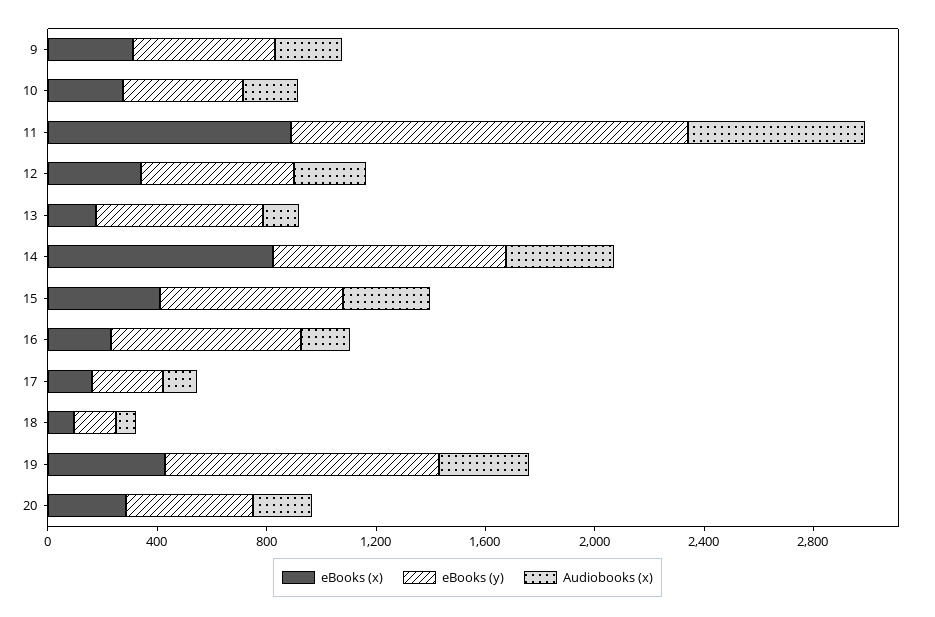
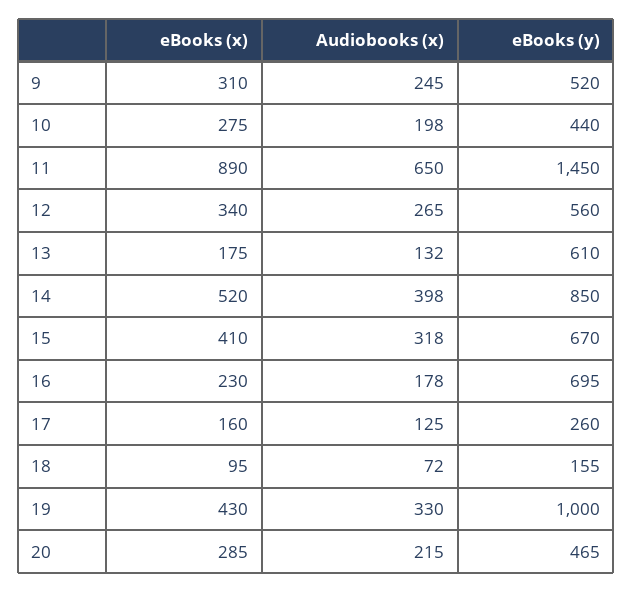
  {
    "eBooks (x)": {
      "9": 310,
      "10": 275,
      "11": 890,
      "12": 340,
      "13": 175,
-     "14": 800,
+     "14": 520,
      "15": 410,
      "16": 230,
      "17": 160,
      "18": 95,
      "19": 430,
      "20": 285
    },
    "eBooks (y)": {
      "9": 520,
      "10": 440,
      "11": 1450,
      "12": 560,
      "13": 610,
      "14": 850,
      "15": 670,
      "16": 695,
      "17": 260,
      "18": 155,
      "19": 1000,
      "20": 465
    },
    "Audiobooks (x)": {
      "9": 245,
      "10": 198,
      "11": 650,
      "12": 265,
      "13": 132,
      "14": 398,
      "15": 318,
      "16": 178,
      "17": 125,
      "18": 72,
      "19": 330,
      "20": 215
    }
  }

